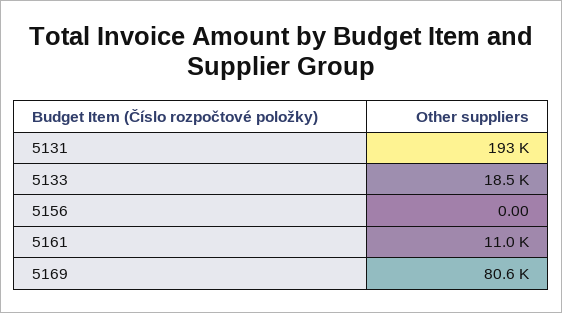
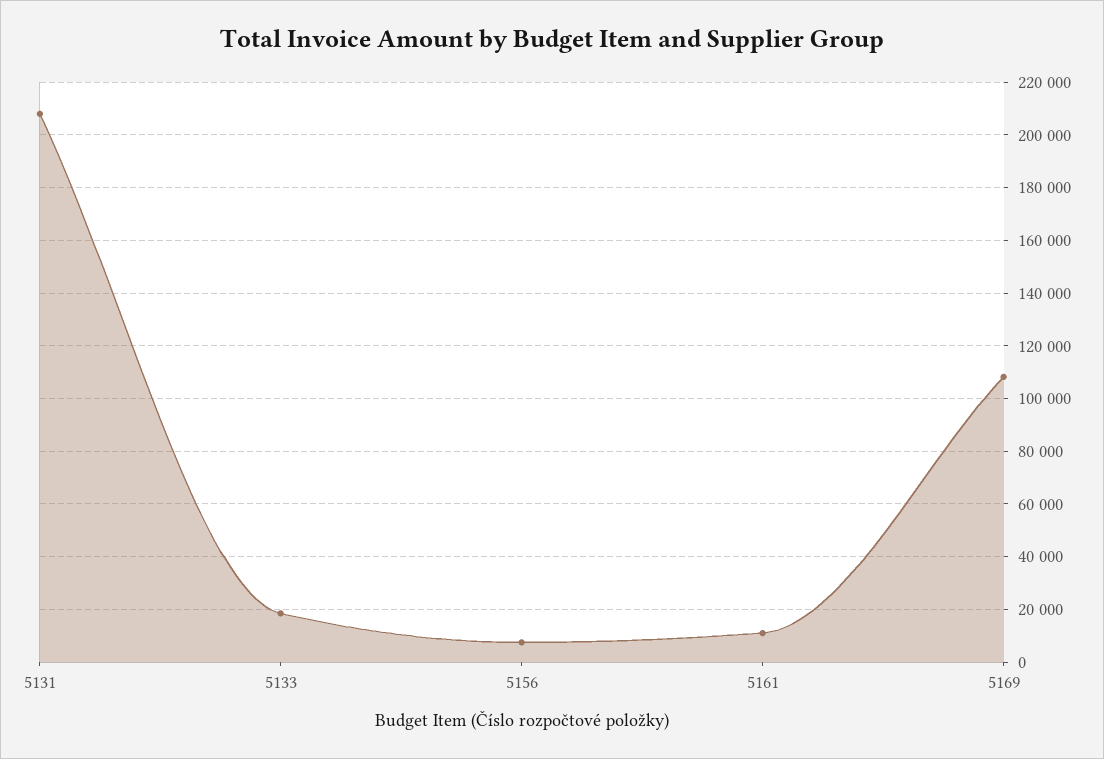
  {
-   "5131": 193000,
+   "5131": 207500,
    "5133": 18500,
-   "5156": 0,
+   "5156": 7500,
    "5161": 11000,
-   "5169": 80600
+   "5169": 107500
  }

